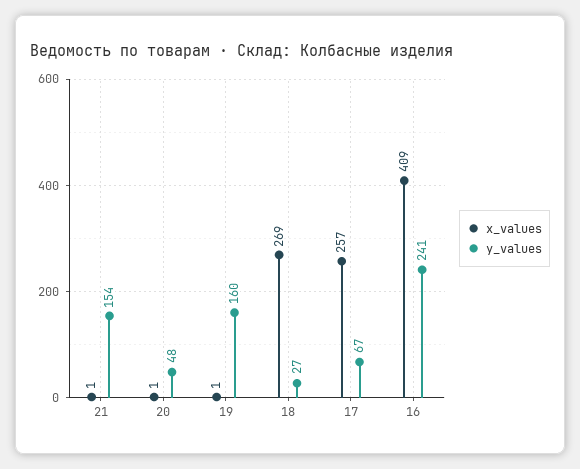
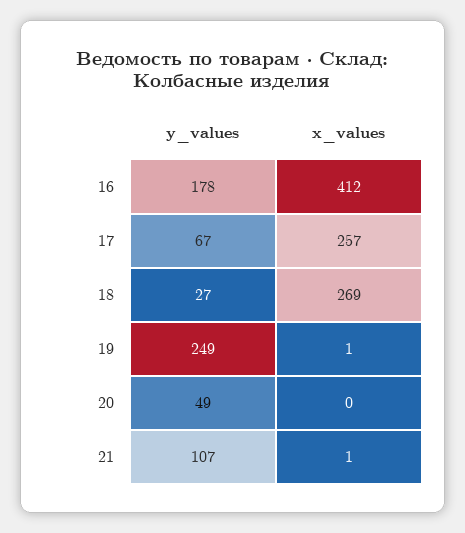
  {
    "x_values": {
      "21": 1,
-     "20": 1,
+     "20": 0,
      "19": 1,
      "18": 269,
      "17": 257,
-     "16": 409
+     "16": 412
    },
    "y_values": {
-     "21": 154,
+     "21": 107,
-     "20": 48,
+     "20": 49,
-     "19": 160,
+     "19": 249,
      "18": 27,
      "17": 67,
-     "16": 241
+     "16": 178
    }
  }

